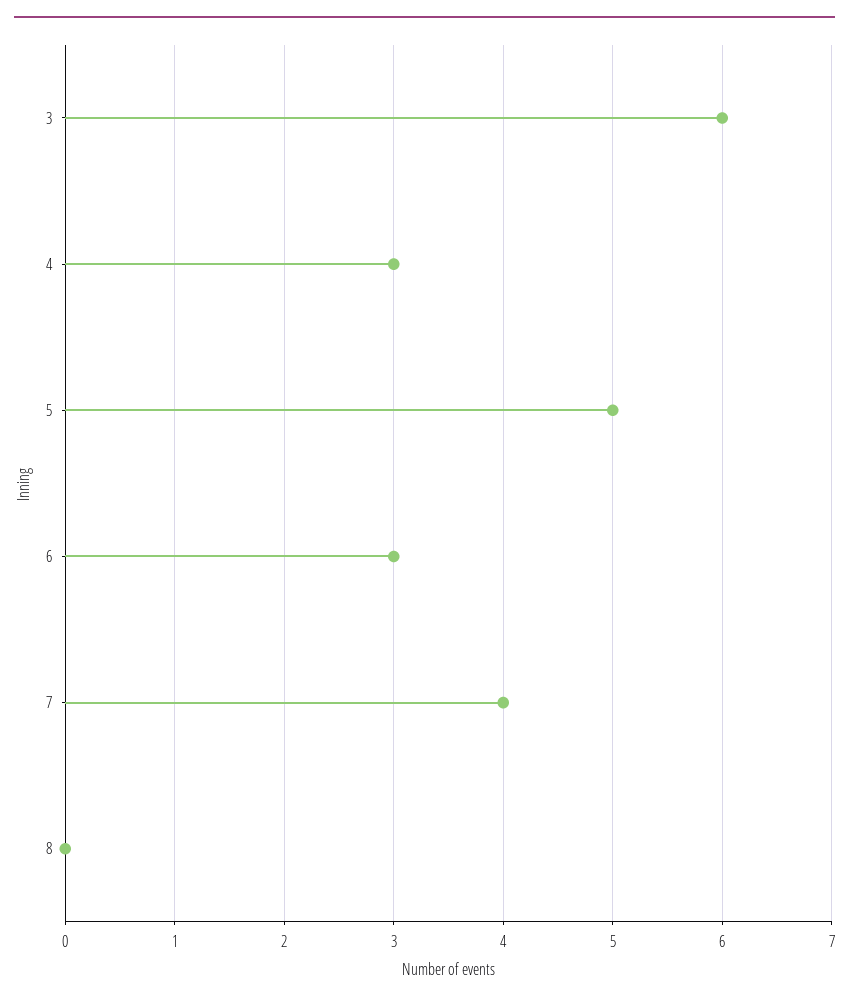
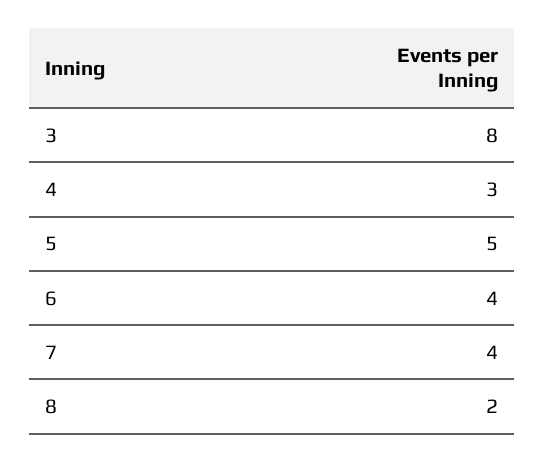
  {
-   "3": 6,
+   "3": 8,
    "4": 3,
    "5": 5,
-   "6": 3,
+   "6": 4,
    "7": 4,
-   "8": 0
+   "8": 2
  }

